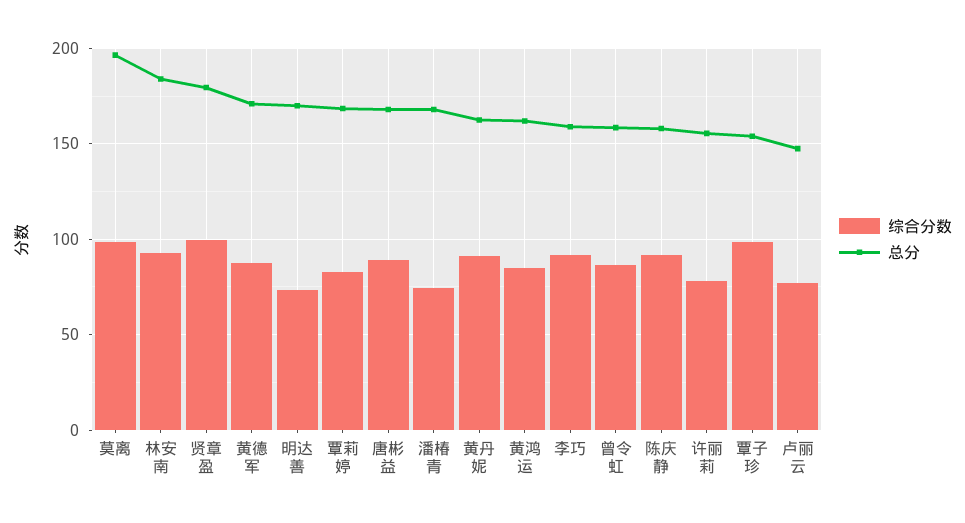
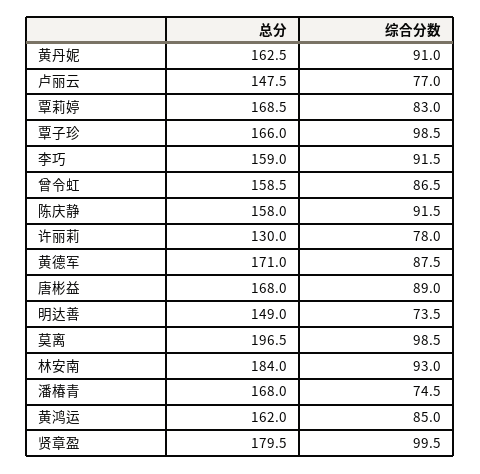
  {
    "综合分数": {
      "莫离": 98.5,
      "林安南": 93,
      "贤章盈": 99.5,
      "黄德军": 87.5,
      "明达善": 73.5,
      "覃莉婷": 83,
      "唐彬益": 89,
      "潘椿青": 74.5,
      "黄丹妮": 91,
      "黄鸿运": 85,
      "李巧": 91.5,
      "曾令虹": 86.5,
      "陈庆静": 91.5,
      "许丽莉": 78,
      "覃子珍": 98.5,
      "卢丽云": 77
    },
    "总分": {
      "莫离": 196.5,
      "林安南": 184,
      "贤章盈": 179.5,
      "黄德军": 171,
-     "明达善": 170,
+     "明达善": 149,
      "覃莉婷": 168.5,
      "唐彬益": 168,
      "潘椿青": 168,
      "黄丹妮": 162.5,
      "黄鸿运": 162,
      "李巧": 159,
      "曾令虹": 158.5,
      "陈庆静": 158,
-     "许丽莉": 155,
+     "许丽莉": 130,
-     "覃子珍": 155,
+     "覃子珍": 166,
      "卢丽云": 147.5
    }
  }

